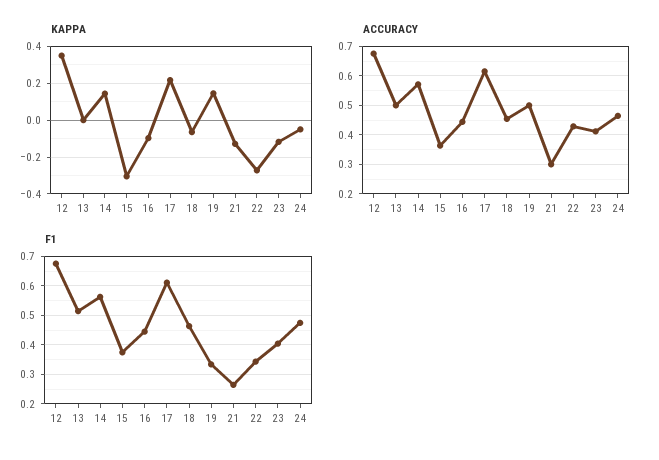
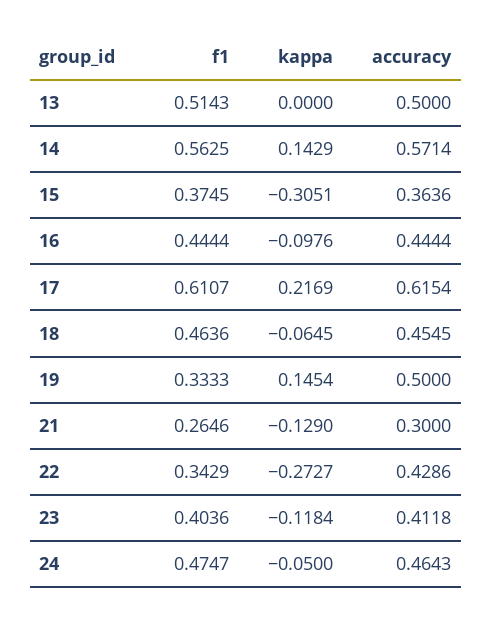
  {
    "KAPPA": {
-     "12": 0.35,
      "13": 0,
      "14": 0.1429,
      "15": -0.3051,
      "16": -0.0976,
      "17": 0.2169,
      "18": -0.0645,
      "19": 0.1454,
      "21": -0.129,
      "22": -0.2727,
      "23": -0.1184,
      "24": -0.05
    },
    "ACCURACY": {
-     "12": 0.675,
      "13": 0.5,
      "14": 0.5714,
      "15": 0.3636,
      "16": 0.4444,
      "17": 0.6154,
      "18": 0.4545,
      "19": 0.5,
      "21": 0.3,
      "22": 0.4286,
      "23": 0.4118,
      "24": 0.4643
    },
    "F1": {
-     "12": 0.675,
      "13": 0.5143,
      "14": 0.5625,
      "15": 0.3745,
      "16": 0.4444,
      "17": 0.6107,
      "18": 0.4636,
      "19": 0.3333,
      "21": 0.2646,
      "22": 0.3429,
      "23": 0.4036,
      "24": 0.4747
    }
  }

